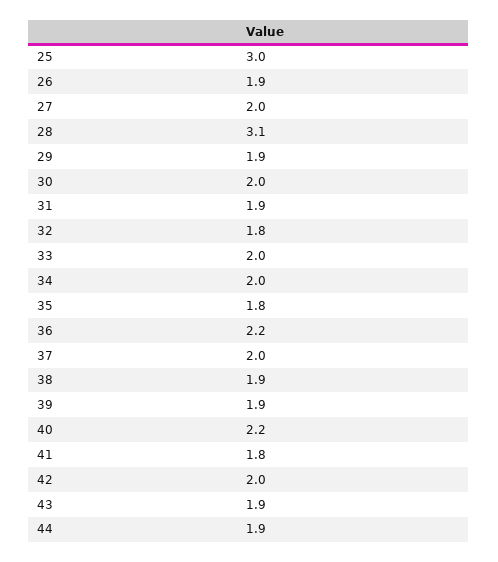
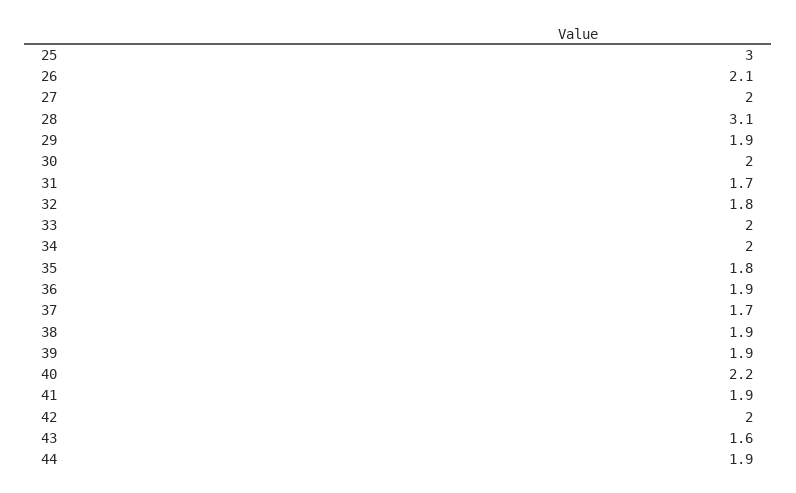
  {
    "25": 3,
-   "26": 1.9,
+   "26": 2.1,
    "27": 2,
    "28": 3.1,
    "29": 1.9,
    "30": 2,
-   "31": 1.9,
+   "31": 1.7,
    "32": 1.8,
    "33": 2,
    "34": 2,
    "35": 1.8,
-   "36": 2.2,
+   "36": 1.9,
-   "37": 2,
+   "37": 1.7,
    "38": 1.9,
    "39": 1.9,
    "40": 2.2,
-   "41": 1.8,
+   "41": 1.9,
    "42": 2,
-   "43": 1.9,
+   "43": 1.6,
    "44": 1.9
  }

